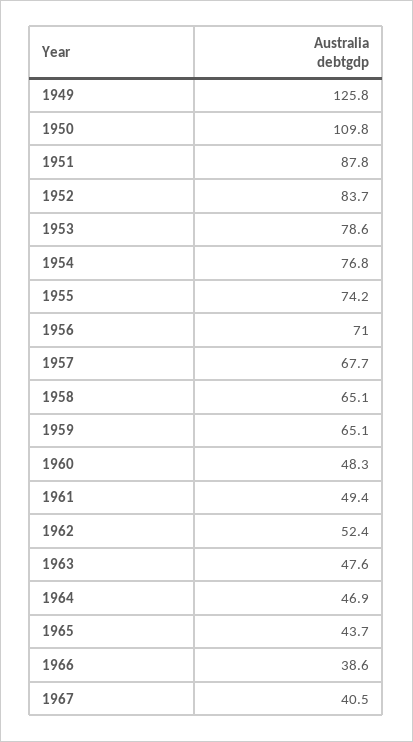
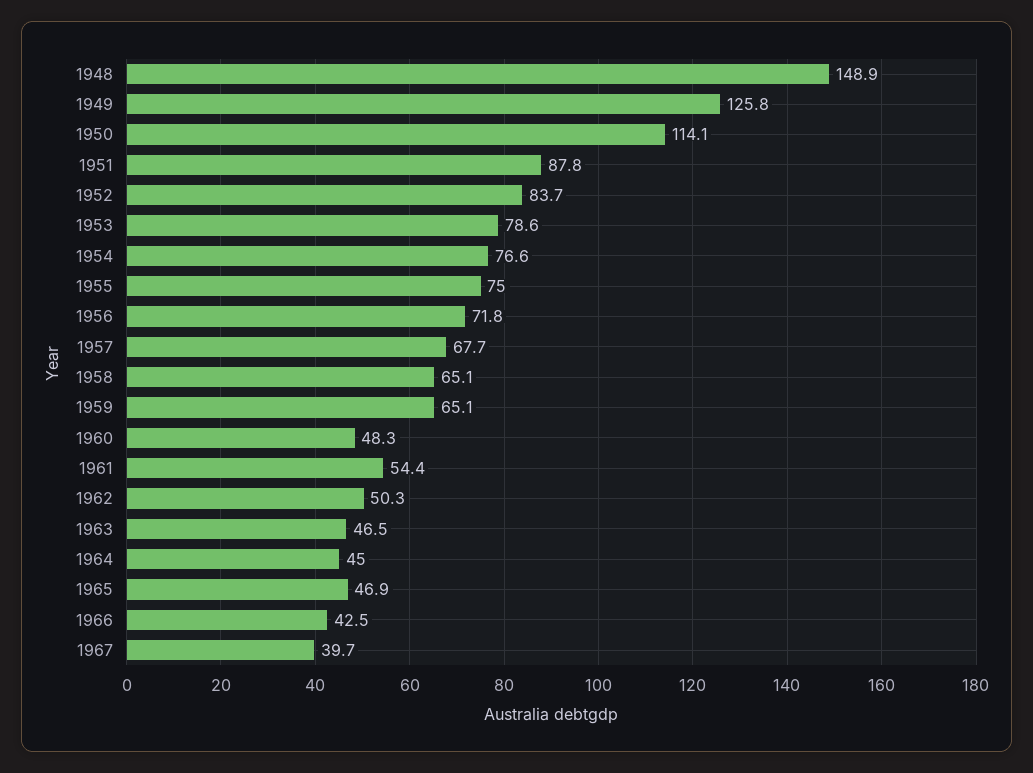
  {
    "1949": 125.8,
-   "1950": 109.8,
+   "1950": 114.1,
    "1951": 87.8,
    "1952": 83.7,
    "1953": 78.6,
-   "1954": 76.8,
+   "1954": 76.6,
-   "1955": 74.2,
+   "1955": 75,
-   "1956": 71,
+   "1956": 71.8,
    "1957": 67.7,
    "1958": 65.1,
    "1959": 65.1,
    "1960": 48.3,
-   "1961": 49.4,
+   "1961": 54.4,
-   "1962": 52.4,
+   "1962": 50.3,
-   "1963": 47.6,
+   "1963": 46.5,
-   "1964": 46.9,
+   "1964": 45,
-   "1965": 43.7,
+   "1965": 46.9,
-   "1966": 38.6,
+   "1966": 42.5,
-   "1967": 40.5
+   "1967": 39.7,
+   "1948": 148.9
  }

